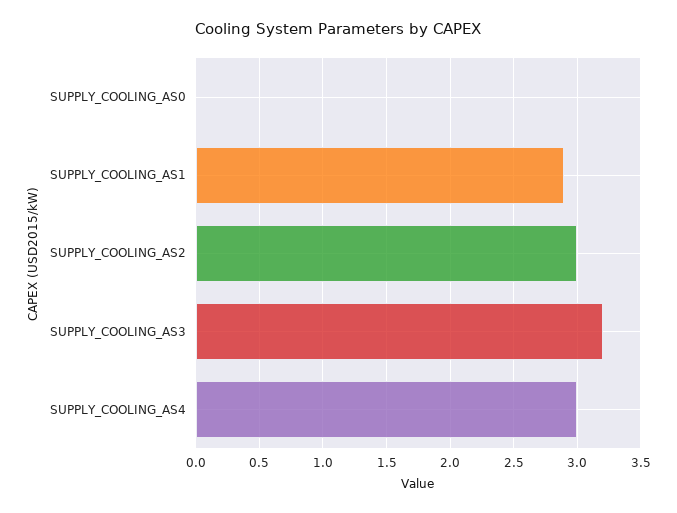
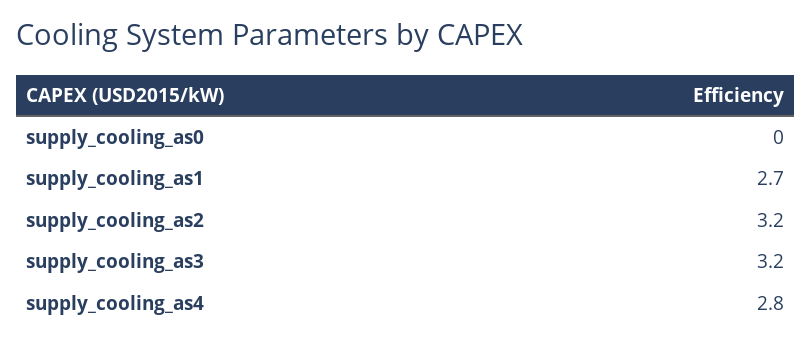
  {
    "SUPPLY_COOLING_AS0": 0,
-   "SUPPLY_COOLING_AS1": 2.9,
+   "SUPPLY_COOLING_AS1": 2.7,
-   "SUPPLY_COOLING_AS2": 3,
+   "SUPPLY_COOLING_AS2": 3.2,
    "SUPPLY_COOLING_AS3": 3.2,
-   "SUPPLY_COOLING_AS4": 3
+   "SUPPLY_COOLING_AS4": 2.8
  }

